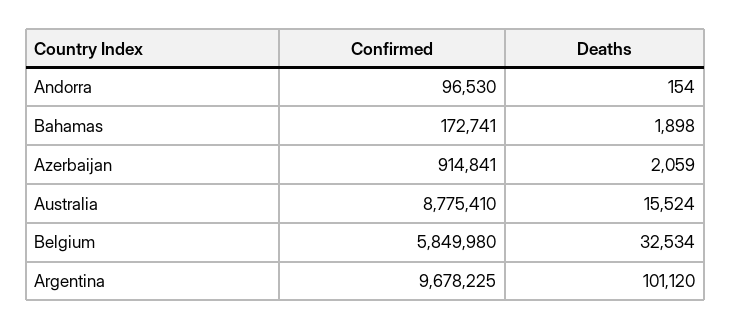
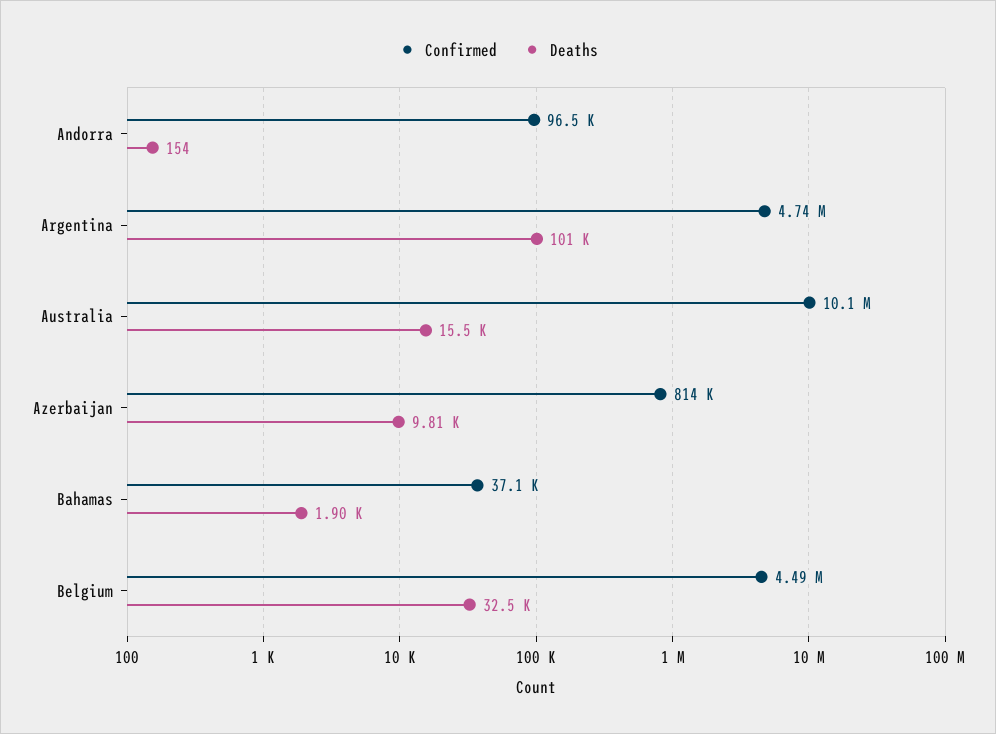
  {
    "Confirmed": {
      "Andorra": 96530,
-     "Bahamas": 172741,
+     "Bahamas": 37100,
-     "Azerbaijan": 914841,
+     "Azerbaijan": 814000,
-     "Australia": 8775410,
+     "Australia": 10100000,
-     "Belgium": 5849980,
+     "Belgium": 4490000,
-     "Argentina": 9678225
+     "Argentina": 4740000
    },
    "Deaths": {
      "Andorra": 154,
      "Bahamas": 1898,
-     "Azerbaijan": 2059,
+     "Azerbaijan": 9810,
      "Australia": 15524,
      "Belgium": 32534,
      "Argentina": 101120
    }
  }

